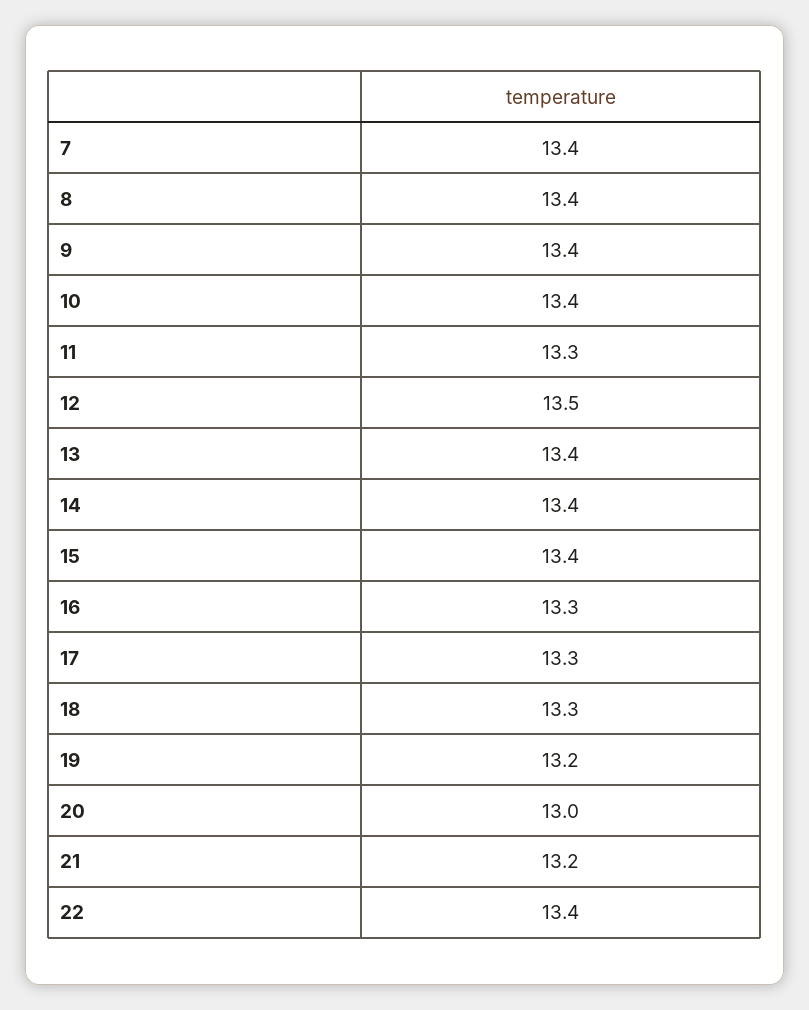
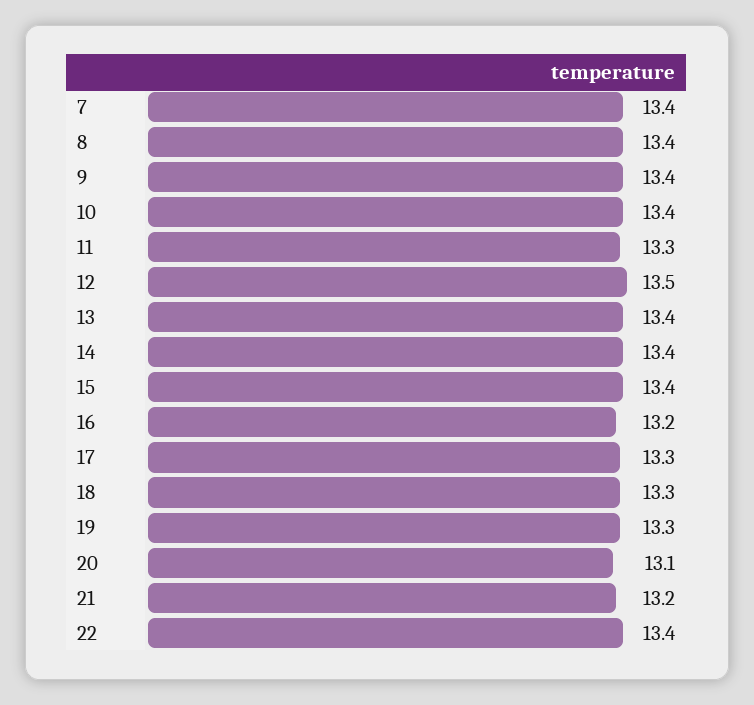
  {
    "7": 13.4,
    "8": 13.4,
    "9": 13.4,
    "10": 13.4,
    "11": 13.3,
    "12": 13.5,
    "13": 13.4,
    "14": 13.4,
    "15": 13.4,
-   "16": 13.3,
+   "16": 13.2,
    "17": 13.3,
    "18": 13.3,
-   "19": 13.2,
+   "19": 13.3,
-   "20": 13,
+   "20": 13.1,
    "21": 13.2,
    "22": 13.4
  }

